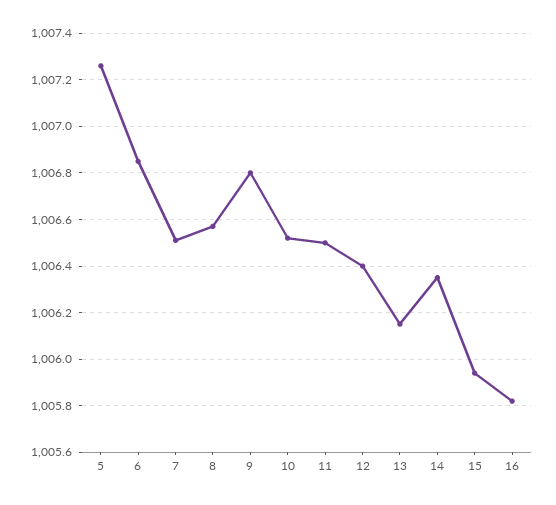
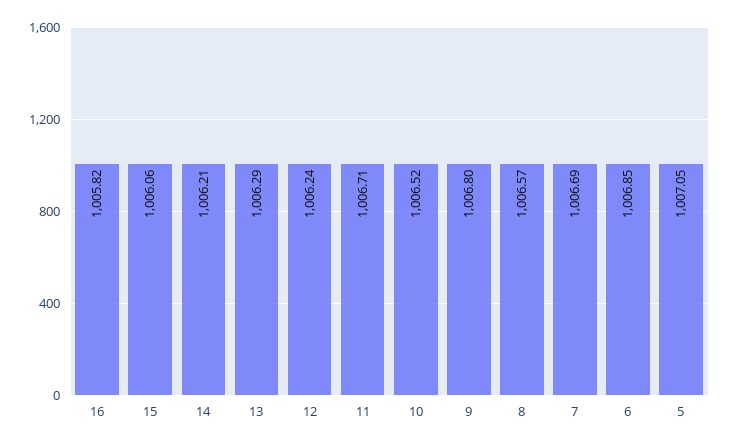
  {
-   "5": 1007.25,
+   "5": 1007.05,
    "6": 1006.85,
-   "7": 1006.5,
+   "7": 1006.69,
    "8": 1006.57,
    "9": 1006.8,
    "10": 1006.52,
-   "11": 1006.5,
+   "11": 1006.71,
-   "12": 1006.4,
+   "12": 1006.24,
-   "13": 1006.15,
+   "13": 1006.29,
-   "14": 1006.35,
+   "14": 1006.21,
-   "15": 1005.95,
+   "15": 1006.06,
    "16": 1005.82
  }

